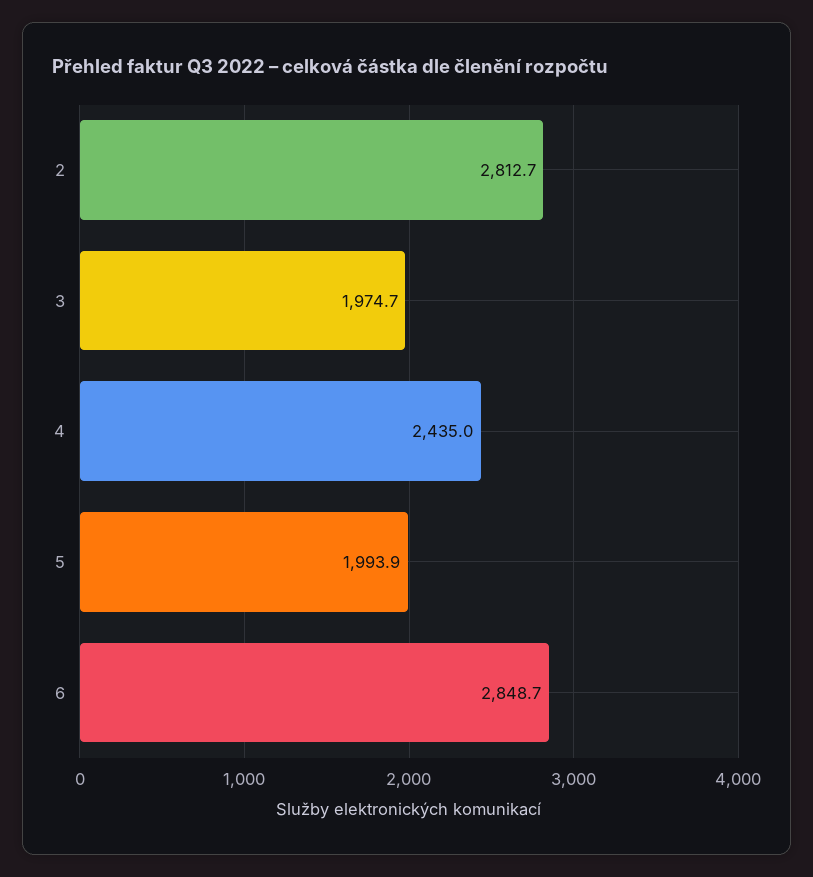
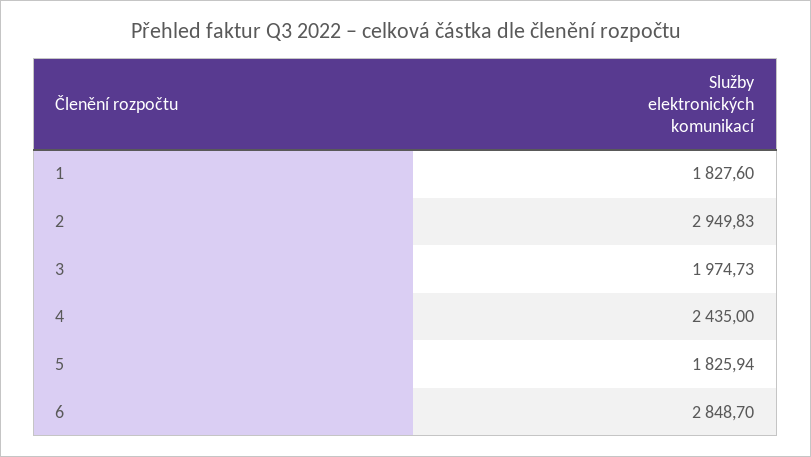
  {
-   "2": 2812.7,
+   "2": 2949.83,
    "3": 1974.73,
    "4": 2435,
-   "5": 1993.9,
+   "5": 1825.94,
-   "6": 2848.7
+   "6": 2848.7,
+   "1": 1827.6
  }

